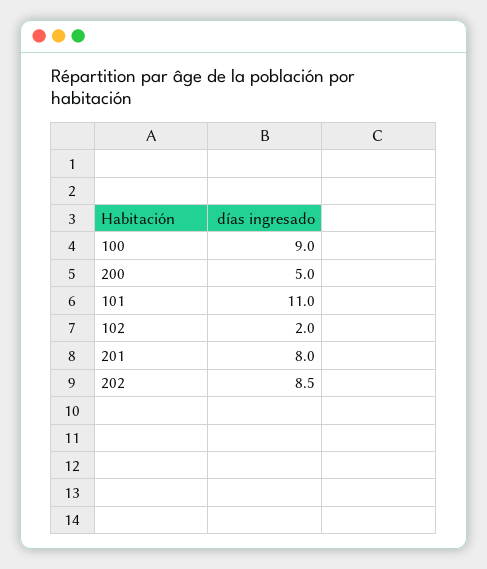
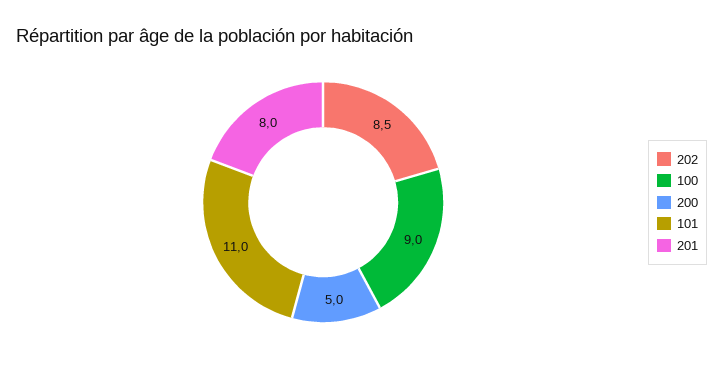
  {
    "100": 9,
    "200": 5,
    "101": 11,
-   "102": 2,
    "201": 8,
    "202": 8.5
  }

